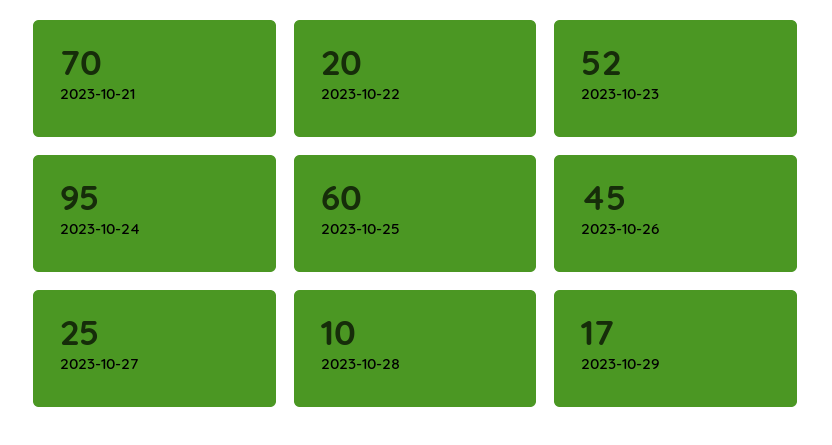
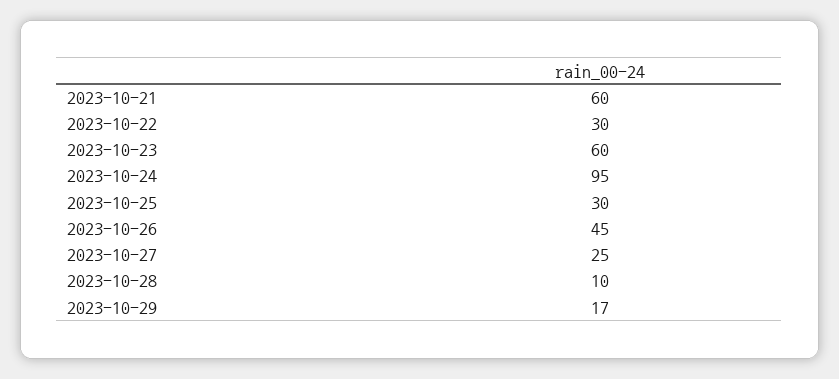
  {
-   "2023-10-21": 70,
+   "2023-10-21": 60,
-   "2023-10-22": 20,
+   "2023-10-22": 30,
-   "2023-10-23": 52,
+   "2023-10-23": 60,
    "2023-10-24": 95,
-   "2023-10-25": 60,
+   "2023-10-25": 30,
    "2023-10-26": 45,
    "2023-10-27": 25,
    "2023-10-28": 10,
    "2023-10-29": 17
  }

